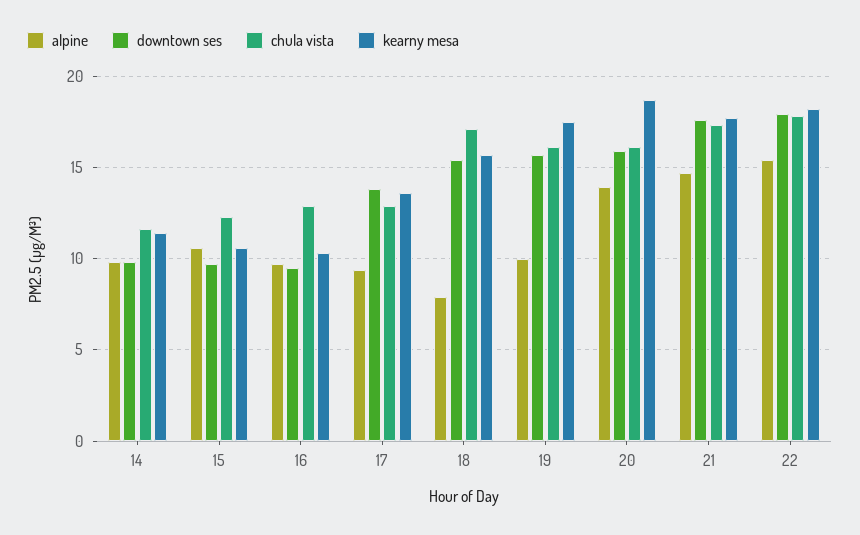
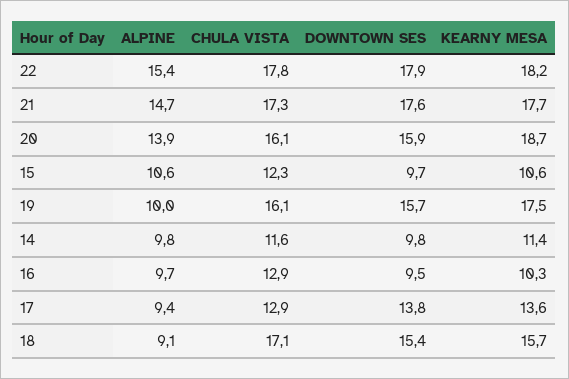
  {
    "alpine": {
      "14": 9.8,
      "15": 10.6,
      "16": 9.7,
      "17": 9.4,
-     "18": 8,
+     "18": 9.1,
      "19": 10,
      "20": 13.9,
      "21": 14.7,
      "22": 15.4
    },
    "downtown ses": {
      "14": 9.8,
      "15": 9.7,
      "16": 9.5,
      "17": 13.8,
      "18": 15.4,
      "19": 15.7,
      "20": 15.9,
      "21": 17.6,
      "22": 17.9
    },
    "chula vista": {
      "14": 11.6,
      "15": 12.3,
      "16": 12.9,
      "17": 12.9,
      "18": 17.1,
      "19": 16.1,
      "20": 16.1,
      "21": 17.3,
      "22": 17.8
    },
    "kearny mesa": {
      "14": 11.4,
      "15": 10.6,
      "16": 10.3,
      "17": 13.6,
      "18": 15.7,
      "19": 17.5,
      "20": 18.7,
      "21": 17.7,
      "22": 18.2
    }
  }

